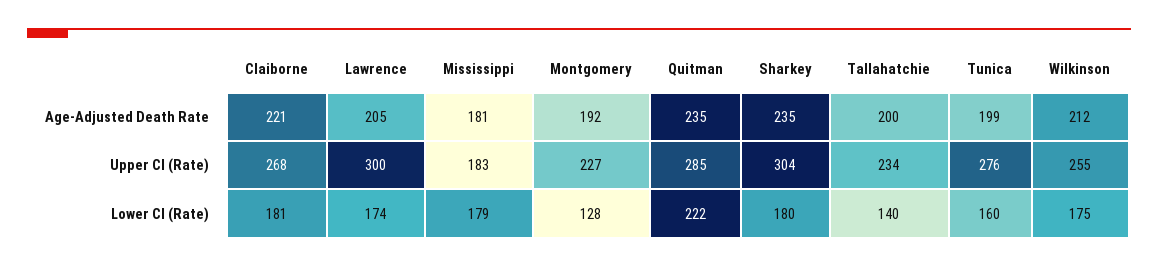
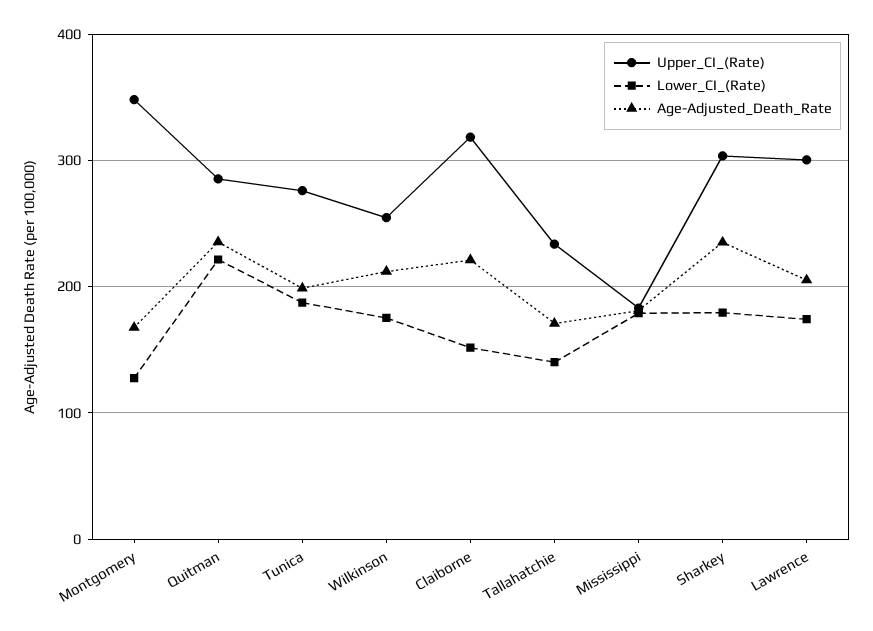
  {
    "Age-Adjusted Death Rate": {
      "Claiborne": 221,
      "Lawrence": 205,
      "Mississippi": 181,
-     "Montgomery": 192,
+     "Montgomery": 170,
      "Quitman": 235,
      "Sharkey": 235,
-     "Tallahatchie": 200,
+     "Tallahatchie": 170,
      "Tunica": 199,
      "Wilkinson": 212
    },
    "Upper CI (Rate)": {
-     "Claiborne": 268,
+     "Claiborne": 320,
      "Lawrence": 300,
      "Mississippi": 183,
-     "Montgomery": 227,
+     "Montgomery": 350,
      "Quitman": 285,
      "Sharkey": 304,
      "Tallahatchie": 234,
      "Tunica": 276,
      "Wilkinson": 255
    },
    "Lower CI (Rate)": {
-     "Claiborne": 181,
+     "Claiborne": 150,
      "Lawrence": 174,
      "Mississippi": 179,
      "Montgomery": 128,
      "Quitman": 222,
      "Sharkey": 180,
      "Tallahatchie": 140,
-     "Tunica": 160,
+     "Tunica": 190,
      "Wilkinson": 175
    }
  }

